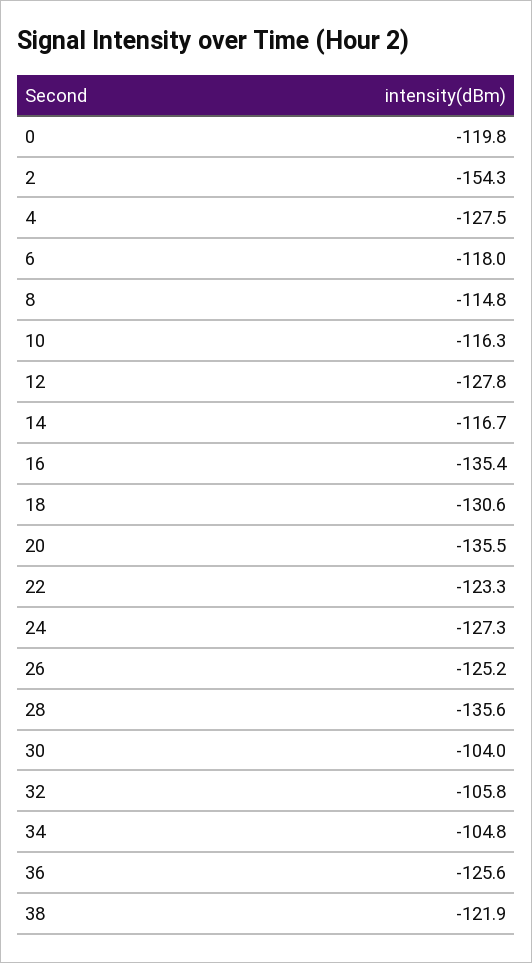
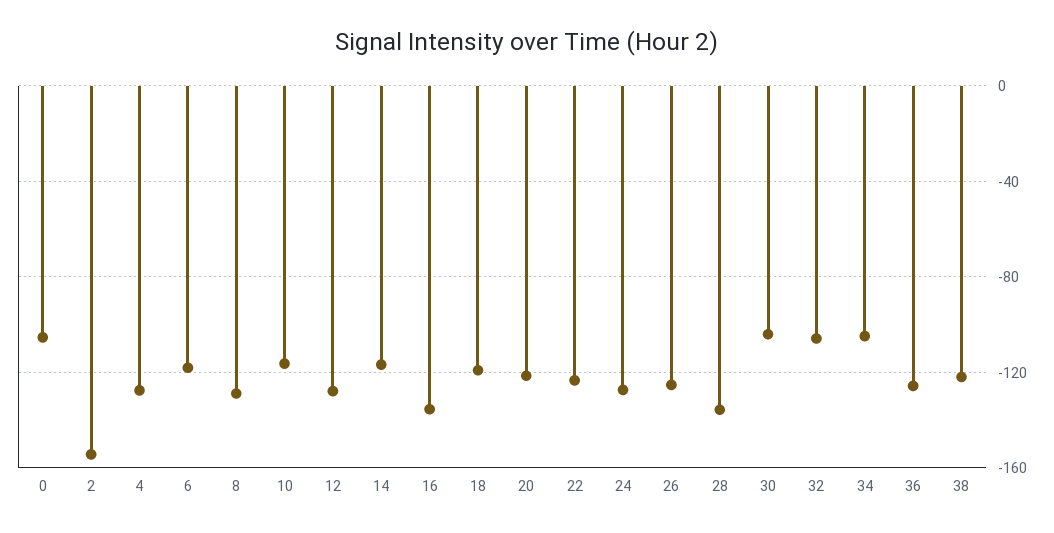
  {
-   "0": -119.8,
+   "0": -105,
    "2": -154.3,
    "4": -127.5,
    "6": -118,
-   "8": -114.8,
+   "8": -130,
    "10": -116.3,
    "12": -127.8,
    "14": -116.7,
    "16": -135.4,
-   "18": -130.6,
+   "18": -120,
-   "20": -135.5,
+   "20": -120,
    "22": -123.3,
    "24": -127.3,
    "26": -125.2,
    "28": -135.6,
    "30": -104,
    "32": -105.8,
    "34": -104.8,
    "36": -125.6,
    "38": -121.9
  }

